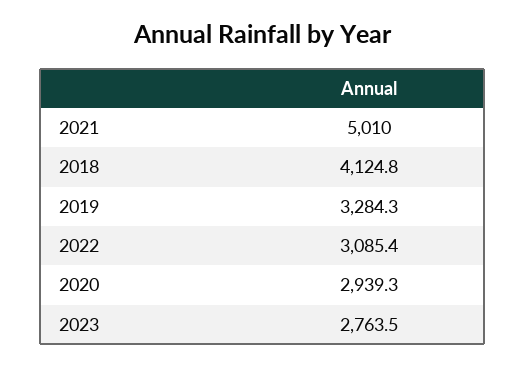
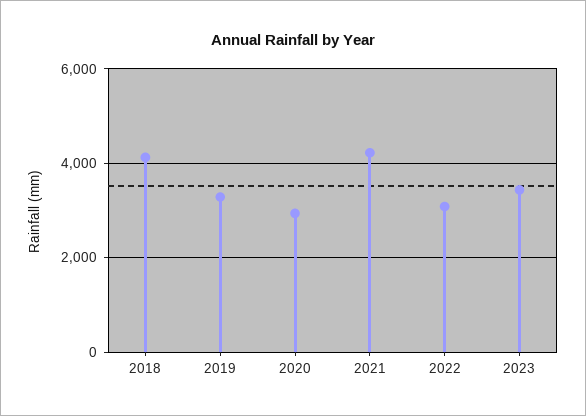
  {
-   "2021": 5010,
+   "2021": 4200,
    "2018": 4124.8,
    "2019": 3284.3,
    "2022": 3085.4,
    "2020": 2939.3,
-   "2023": 2763.5
+   "2023": 3400
  }

